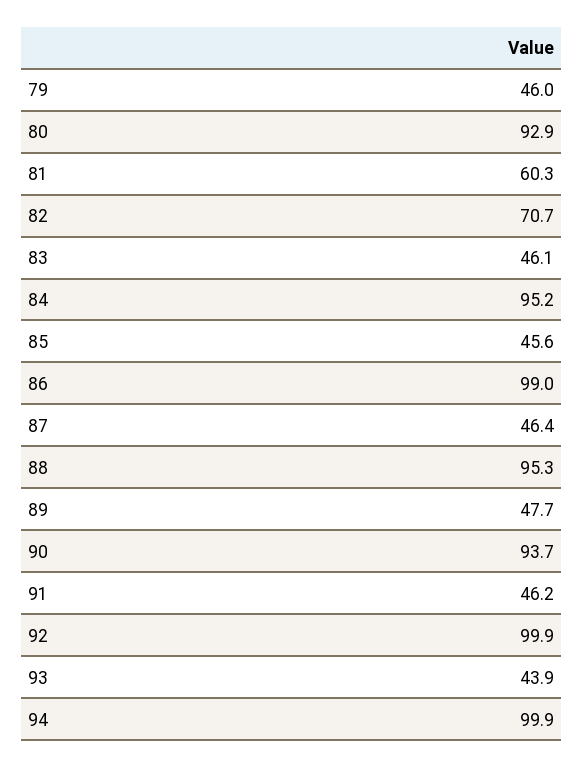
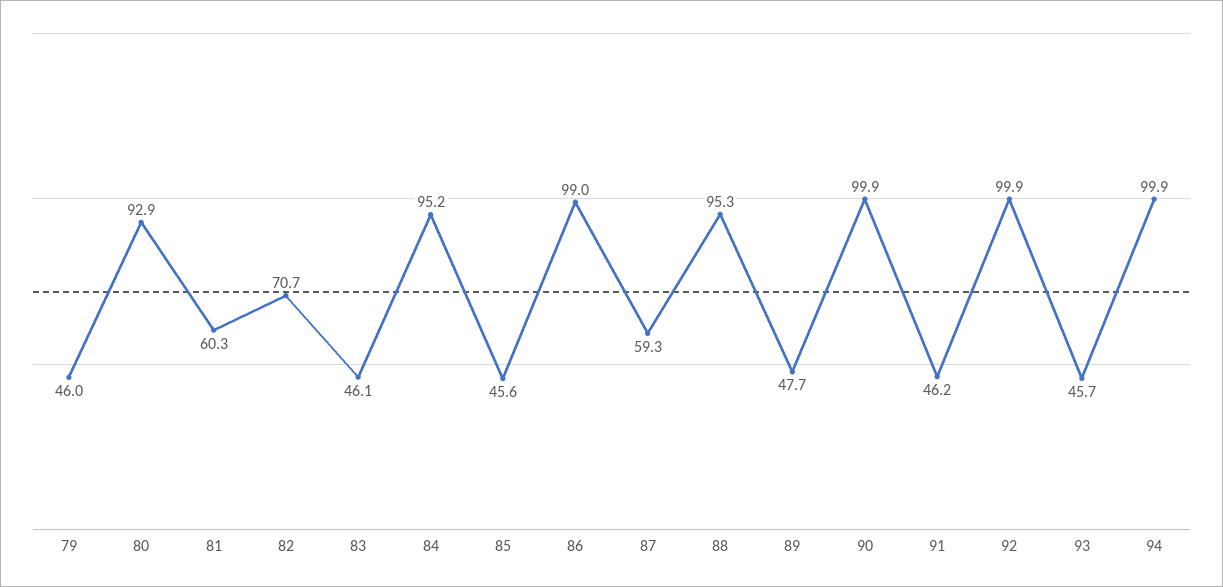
  {
    "79": 46,
    "80": 92.9,
    "81": 60.3,
    "82": 70.7,
    "83": 46.1,
    "84": 95.2,
    "85": 45.6,
    "86": 99,
-   "87": 46.4,
+   "87": 59.3,
    "88": 95.3,
    "89": 47.7,
-   "90": 93.7,
+   "90": 99.9,
    "91": 46.2,
    "92": 99.9,
-   "93": 43.9,
+   "93": 45.7,
    "94": 99.9
  }

